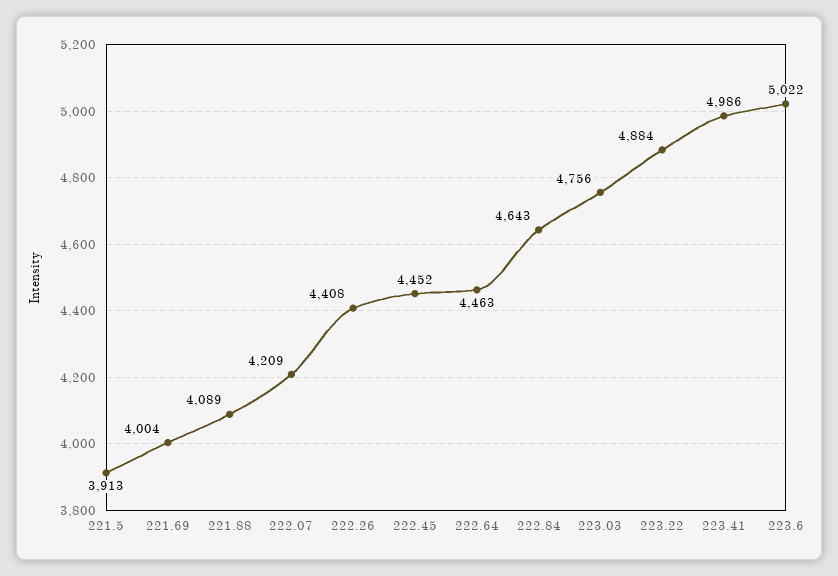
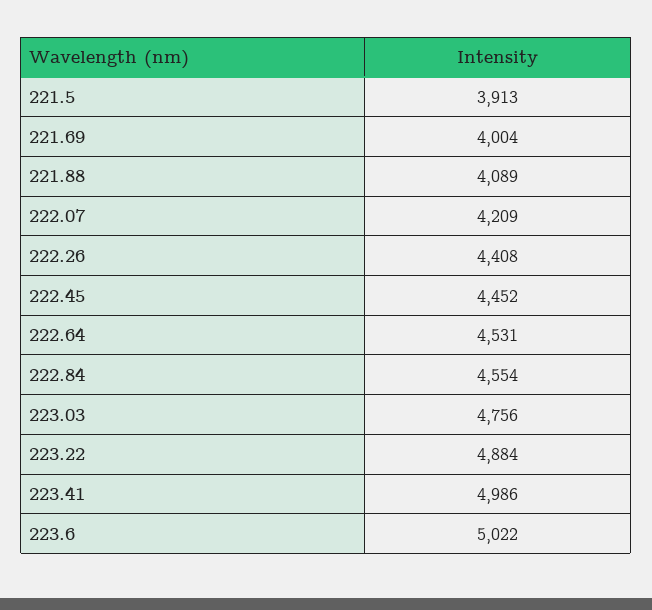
  {
    "221.5": 3913,
    "221.69": 4004,
    "221.88": 4089,
    "222.07": 4209,
    "222.26": 4408,
    "222.45": 4452,
-   "222.64": 4463,
+   "222.64": 4531,
-   "222.84": 4643,
+   "222.84": 4554,
    "223.03": 4756,
    "223.22": 4884,
    "223.41": 4986,
    "223.6": 5022
  }

